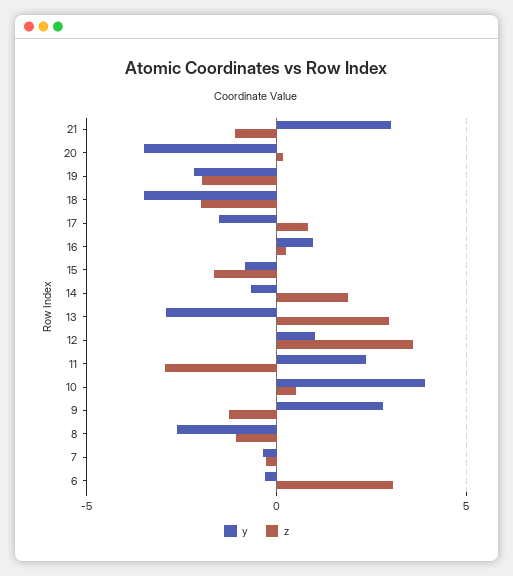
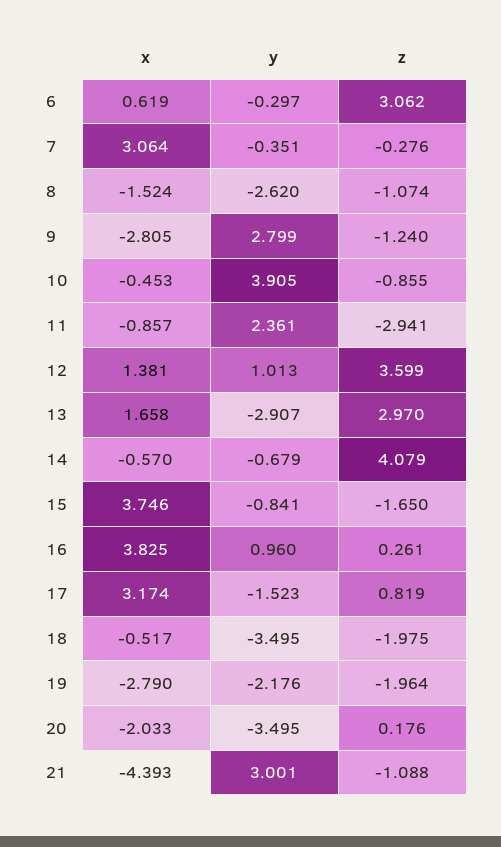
  {
    "y": {
      "21": 3.001,
      "20": -3.495,
      "19": -2.176,
      "18": -3.495,
      "17": -1.523,
      "16": 0.96,
      "15": -0.841,
      "14": -0.679,
      "13": -2.907,
      "12": 1.013,
      "11": 2.361,
      "10": 3.905,
      "9": 2.799,
      "8": -2.62,
      "7": -0.351,
      "6": -0.297
    },
    "z": {
      "21": -1.088,
      "20": 0.176,
      "19": -1.964,
      "18": -1.975,
      "17": 0.819,
      "16": 0.261,
      "15": -1.65,
-     "14": 2,
+     "14": 4.079,
      "13": 2.97,
      "12": 3.599,
      "11": -2.941,
-     "10": 0.5,
+     "10": -0.855,
      "9": -1.24,
      "8": -1.074,
      "7": -0.276,
      "6": 3.062
-   }
+   },
+   "x": {
+     "6": 0.619,
+     "7": 3.064,
+     "8": -1.524,
+     "9": -2.805,
+     "10": -0.453,
+     "11": -0.857,
+     "12": 1.381,
+     "13": 1.658,
+     "14": -0.57,
+     "15": 3.746,
+     "16": 3.825,
+     "17": 3.174,
+     "18": -0.517,
+     "19": -2.79,
+     "20": -2.033,
+     "21": -4.393
+   }
  }

